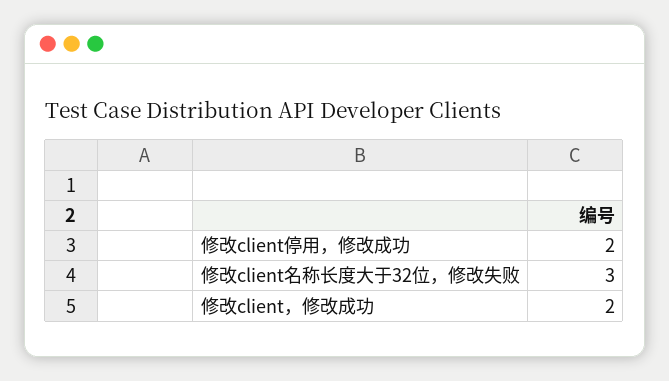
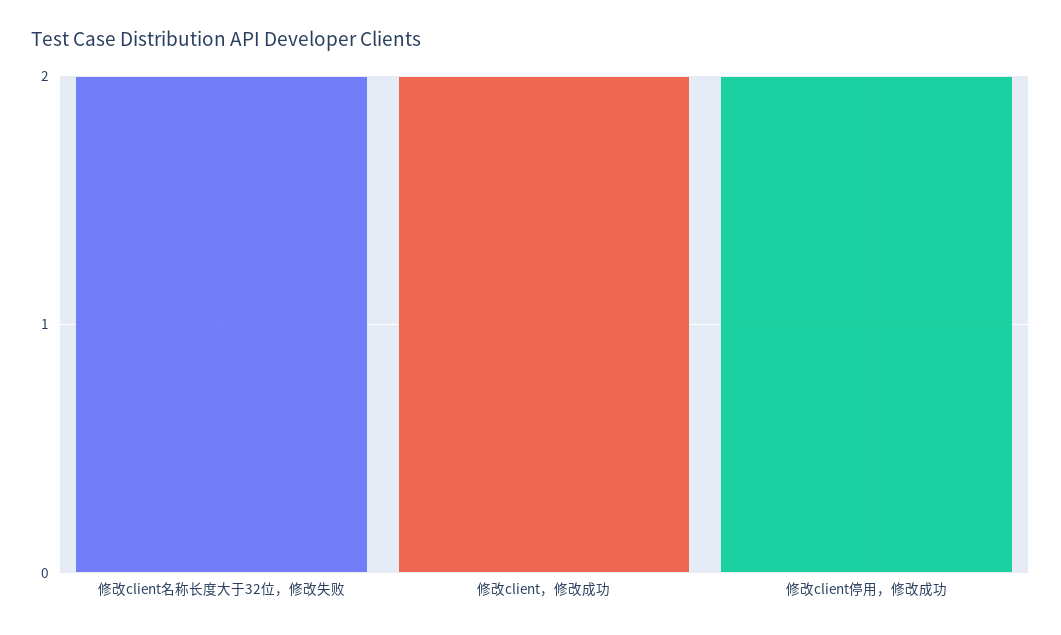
  {
    "修改client停用，修改成功": 2,
-   "修改client名称长度大于32位，修改失败": 3,
+   "修改client名称长度大于32位，修改失败": 2,
    "修改client，修改成功": 2
  }

